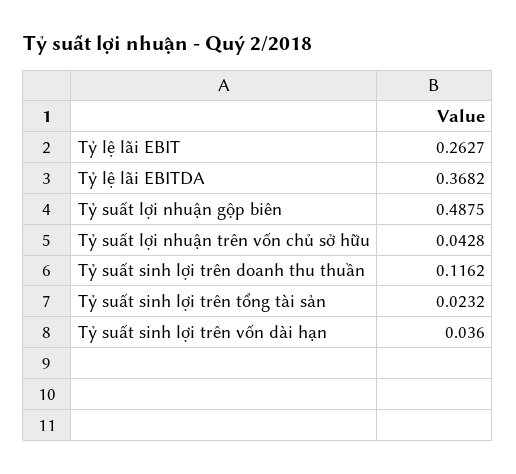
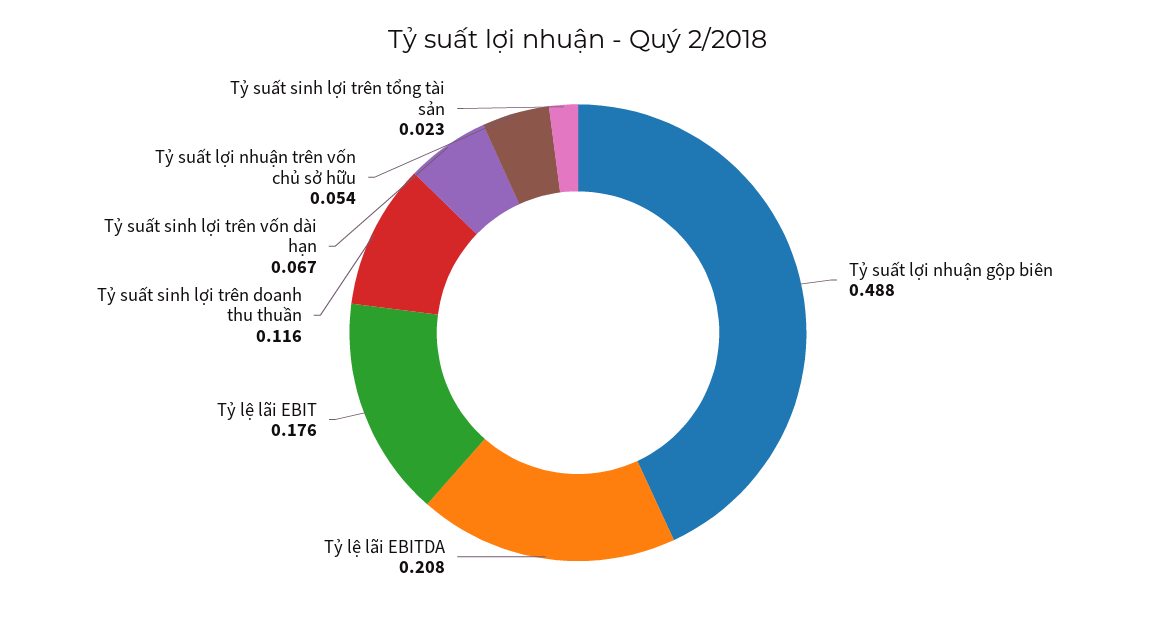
  {
-   "Tỷ lệ lãi EBIT": 0.2627,
+   "Tỷ lệ lãi EBIT": 0.176,
-   "Tỷ lệ lãi EBITDA": 0.3682,
+   "Tỷ lệ lãi EBITDA": 0.208,
    "Tỷ suất lợi nhuận gộp biên": 0.4875,
-   "Tỷ suất lợi nhuận trên vốn chủ sở hữu": 0.0428,
+   "Tỷ suất lợi nhuận trên vốn chủ sở hữu": 0.054,
    "Tỷ suất sinh lợi trên doanh thu thuần": 0.1162,
    "Tỷ suất sinh lợi trên tổng tài sản": 0.0232,
-   "Tỷ suất sinh lợi trên vốn dài hạn": 0.036
+   "Tỷ suất sinh lợi trên vốn dài hạn": 0.067
  }

